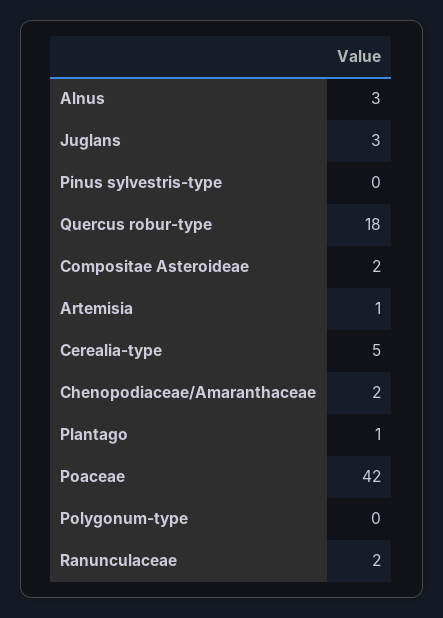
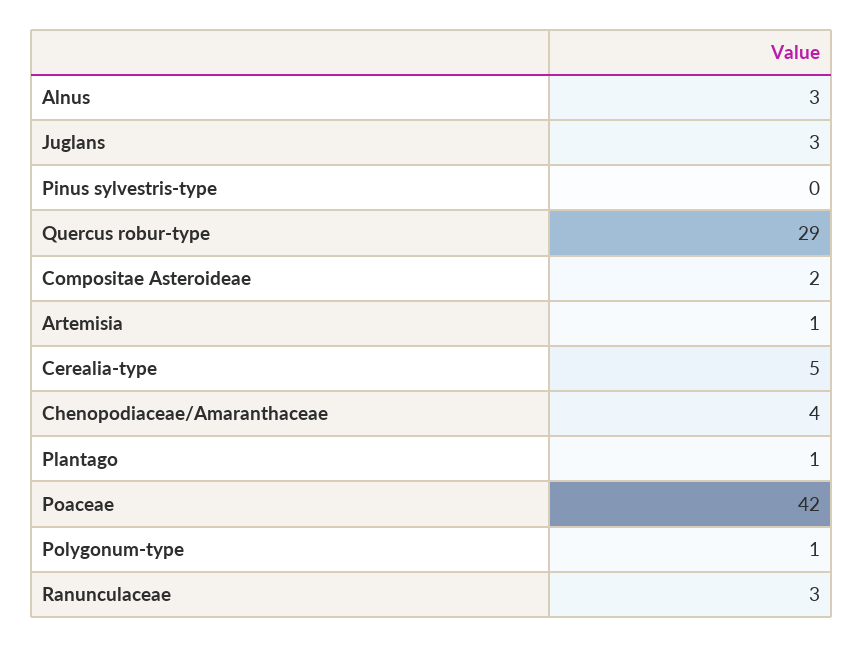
  {
    "Alnus": 3,
    "Juglans": 3,
    "Pinus sylvestris-type": 0,
-   "Quercus robur-type": 18,
+   "Quercus robur-type": 29,
    "Compositae Asteroideae": 2,
    "Artemisia": 1,
    "Cerealia-type": 5,
-   "Chenopodiaceae/Amaranthaceae": 2,
+   "Chenopodiaceae/Amaranthaceae": 4,
    "Plantago": 1,
    "Poaceae": 42,
-   "Polygonum-type": 0,
+   "Polygonum-type": 1,
-   "Ranunculaceae": 2
+   "Ranunculaceae": 3
  }

